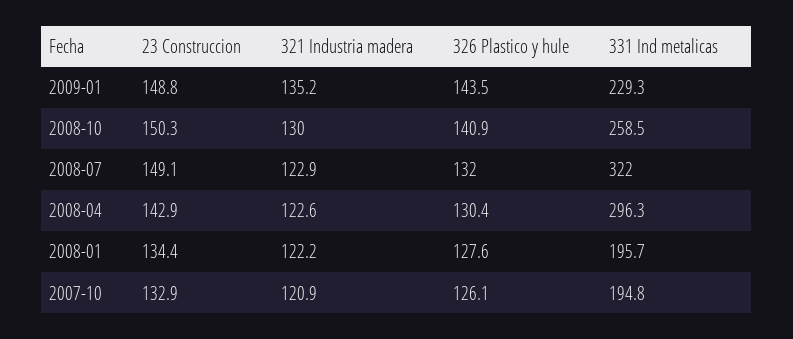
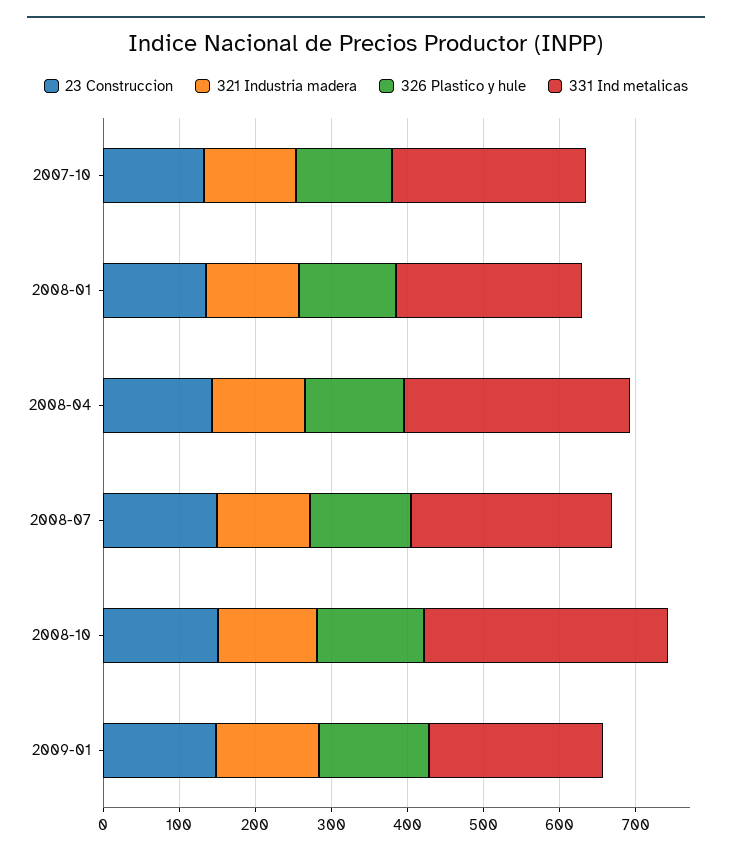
  {
    "23 Construccion": {
      "2009-01": 148.8,
      "2008-10": 150.3,
      "2008-07": 149.1,
      "2008-04": 142.9,
      "2008-01": 134.4,
      "2007-10": 132.9
    },
    "321 Industria madera": {
      "2009-01": 135.2,
      "2008-10": 130,
      "2008-07": 122.9,
      "2008-04": 122.6,
      "2008-01": 122.2,
      "2007-10": 120.9
    },
    "326 Plastico y hule": {
      "2009-01": 143.5,
      "2008-10": 140.9,
      "2008-07": 132,
      "2008-04": 130.4,
      "2008-01": 127.6,
      "2007-10": 126.1
    },
    "331 Ind metalicas": {
      "2009-01": 229.3,
-     "2008-10": 258.5,
+     "2008-10": 320,
-     "2008-07": 322,
+     "2008-07": 260,
      "2008-04": 296.3,
-     "2008-01": 195.7,
+     "2008-01": 240,
-     "2007-10": 194.8
+     "2007-10": 260
    }
  }

